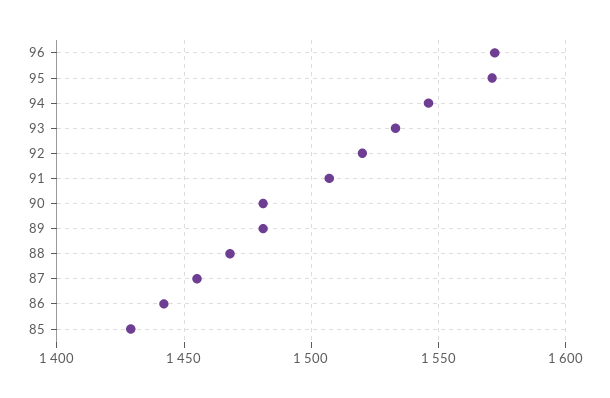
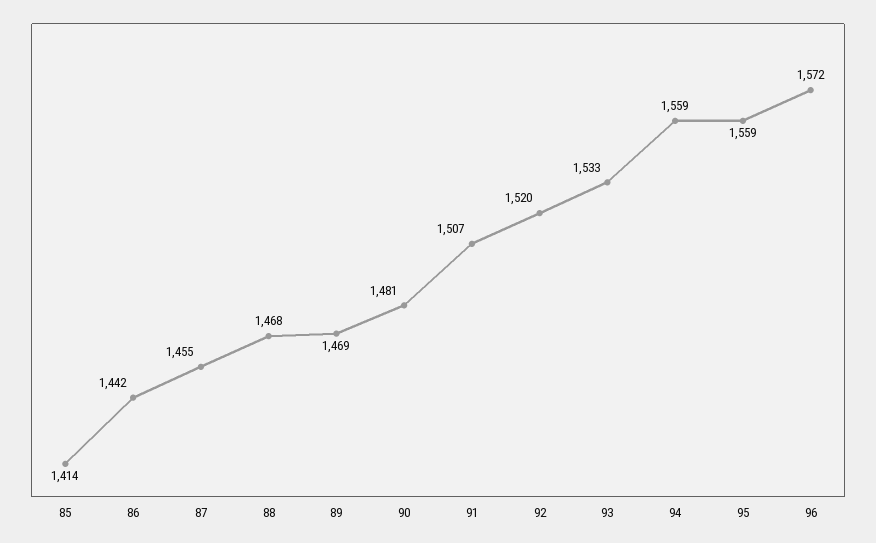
  {
    "96": 1572,
-   "95": 1570,
+   "95": 1559,
-   "94": 1545,
+   "94": 1559,
    "93": 1533,
    "92": 1520,
    "91": 1507,
    "90": 1481,
-   "89": 1480,
+   "89": 1469,
    "88": 1468,
    "87": 1455,
    "86": 1442,
-   "85": 1430
+   "85": 1414
  }

